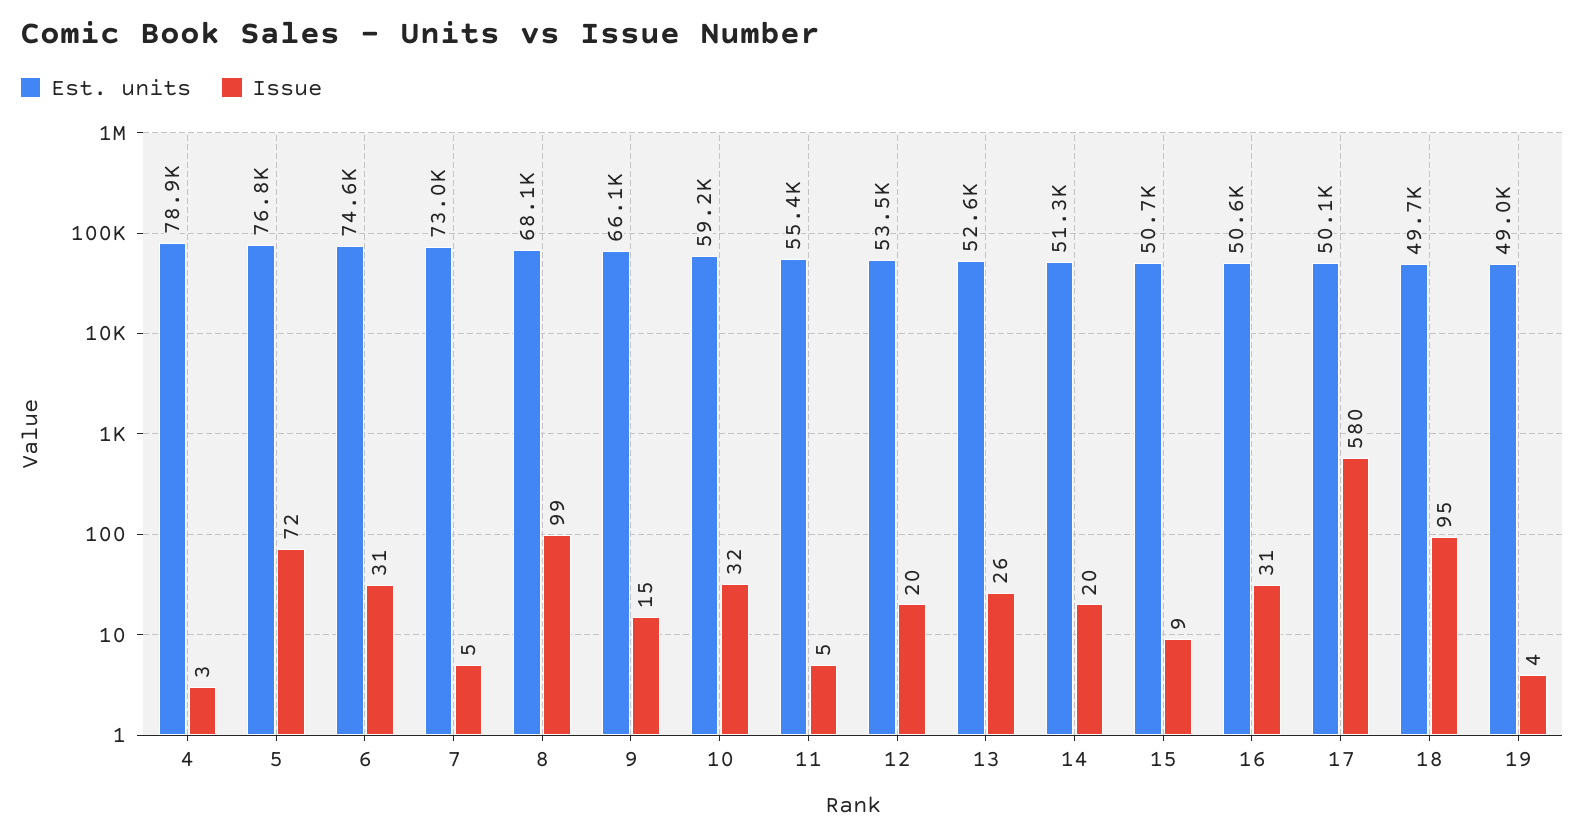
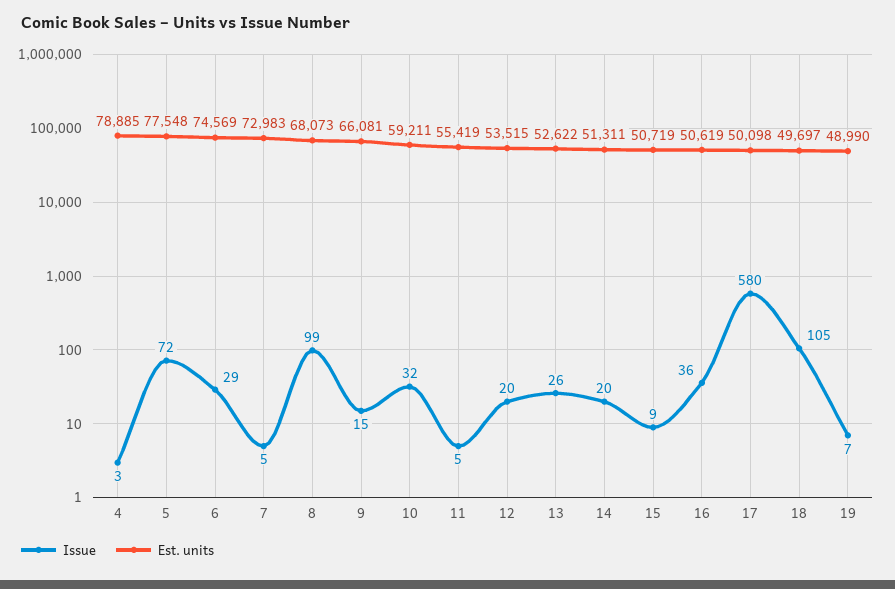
  {
    "Est. units": {
      "4": 78885,
-     "5": 76800,
+     "5": 77548,
      "6": 74569,
      "7": 72983,
      "8": 68073,
      "9": 66081,
      "10": 59211,
      "11": 55419,
      "12": 53515,
      "13": 52622,
      "14": 51311,
      "15": 50719,
      "16": 50619,
      "17": 50098,
      "18": 49697,
      "19": 48990
    },
    "Issue": {
      "4": 3,
      "5": 72,
-     "6": 31,
+     "6": 29,
      "7": 5,
      "8": 99,
      "9": 15,
      "10": 32,
      "11": 5,
      "12": 20,
      "13": 26,
      "14": 20,
      "15": 9,
-     "16": 31,
+     "16": 36,
      "17": 580,
-     "18": 95,
+     "18": 105,
-     "19": 4
+     "19": 7
    }
  }

